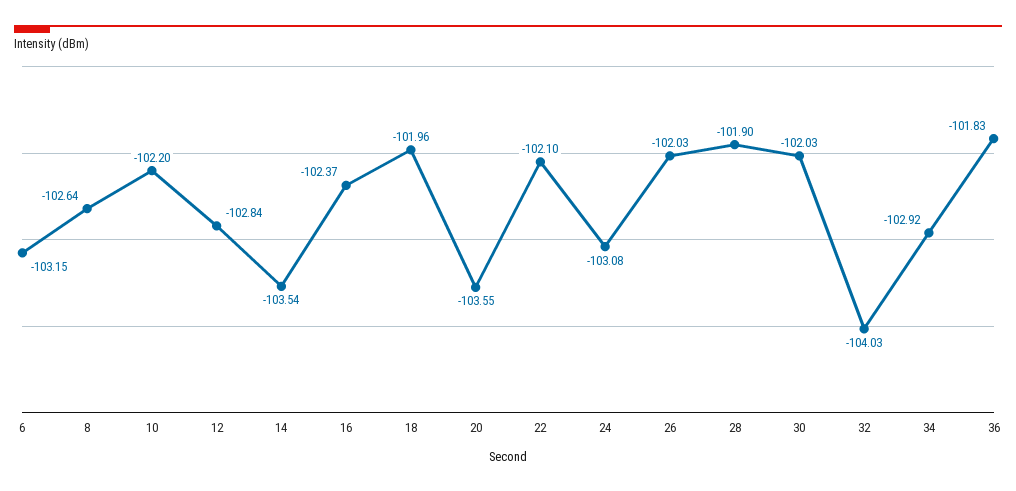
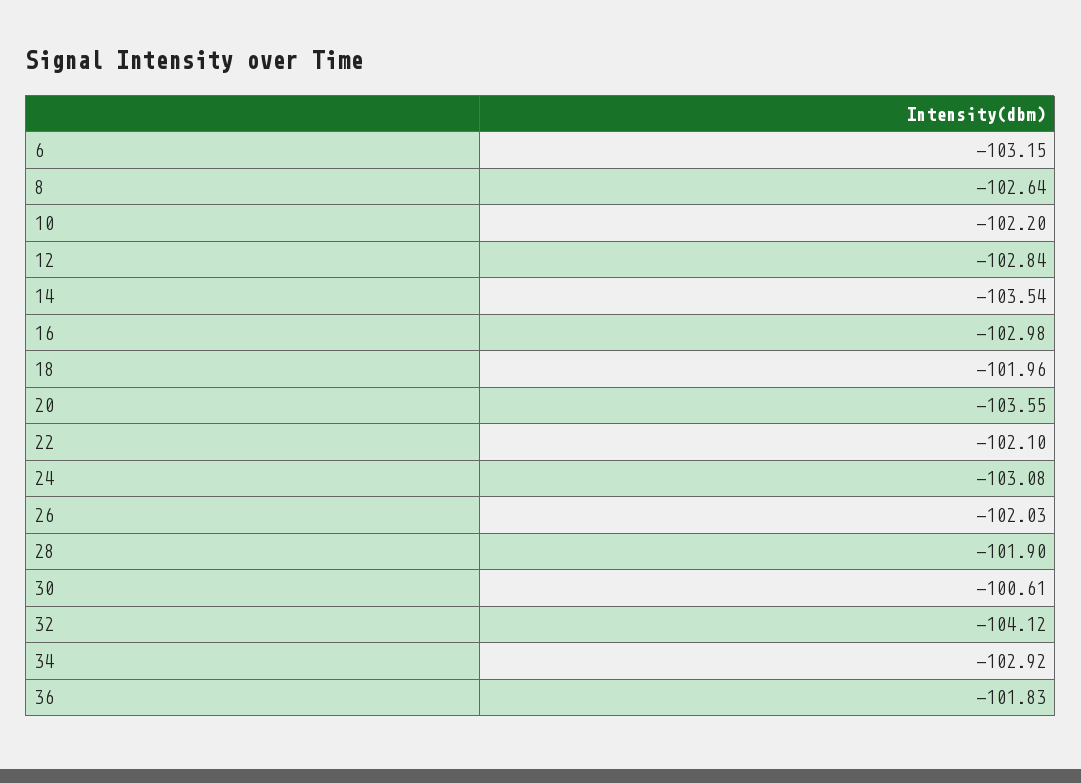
  {
    "6": -103.15,
    "8": -102.64,
    "10": -102.2,
    "12": -102.84,
    "14": -103.54,
-   "16": -102.37,
+   "16": -102.98,
    "18": -101.96,
    "20": -103.55,
    "22": -102.1,
    "24": -103.08,
    "26": -102.03,
    "28": -101.9,
-   "30": -102.03,
+   "30": -100.61,
-   "32": -104.03,
+   "32": -104.12,
    "34": -102.92,
    "36": -101.83
  }

